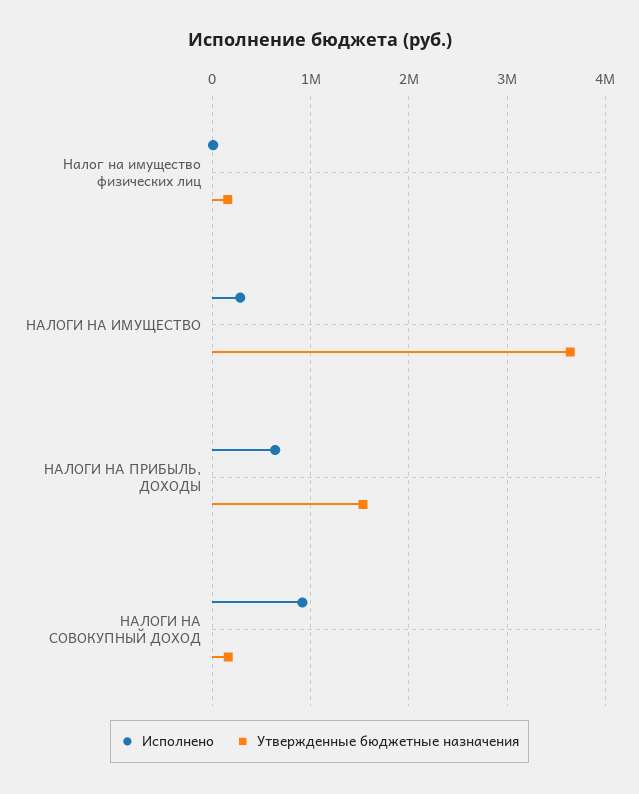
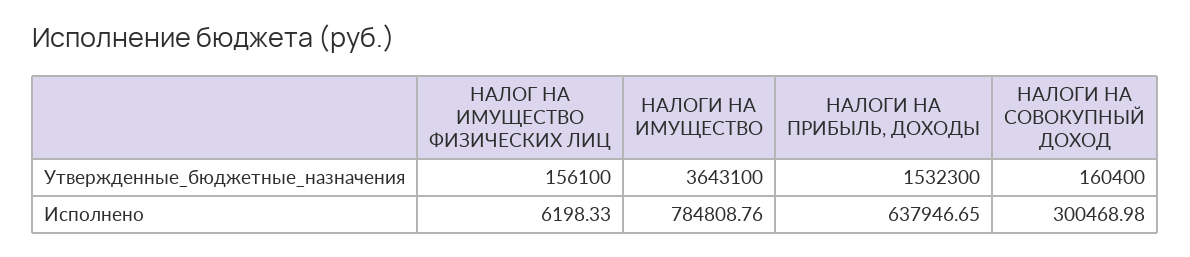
  {
    "Исполнено": {
      "Налог на имущество физических лиц": 6198.33,
-     "НАЛОГИ НА ИМУЩЕСТВО": 300000,
+     "НАЛОГИ НА ИМУЩЕСТВО": 784808.76,
      "НАЛОГИ НА ПРИБЫЛЬ, ДОХОДЫ": 637946.65,
-     "НАЛОГИ НА СОВОКУПНЫЙ ДОХОД": 900000
+     "НАЛОГИ НА СОВОКУПНЫЙ ДОХОД": 300468.98
    },
    "Утвержденные бюджетные назначения": {
      "Налог на имущество физических лиц": 156100,
      "НАЛОГИ НА ИМУЩЕСТВО": 3643100,
      "НАЛОГИ НА ПРИБЫЛЬ, ДОХОДЫ": 1532300,
      "НАЛОГИ НА СОВОКУПНЫЙ ДОХОД": 160400
    }
  }

